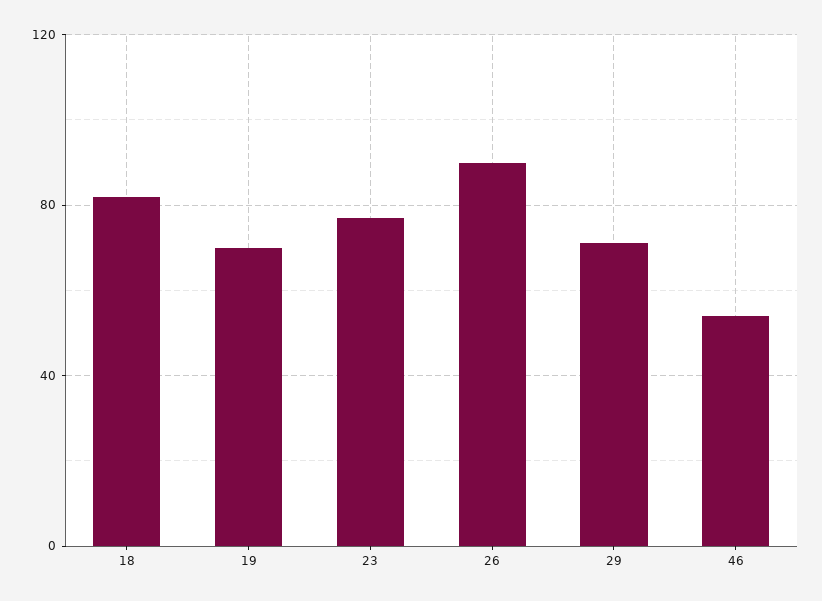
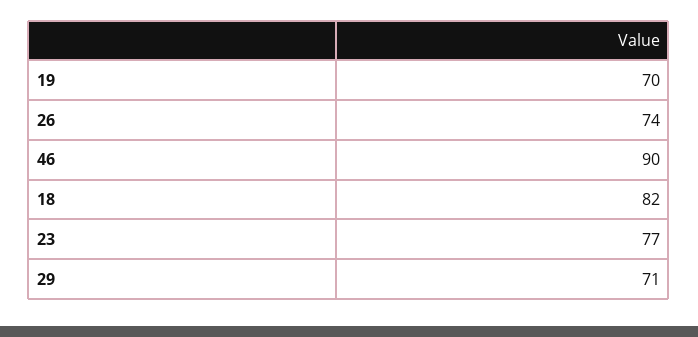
  {
    "18": 82,
    "19": 70,
    "23": 77,
-   "26": 90,
+   "26": 74,
    "29": 71,
-   "46": 55
+   "46": 90
  }

